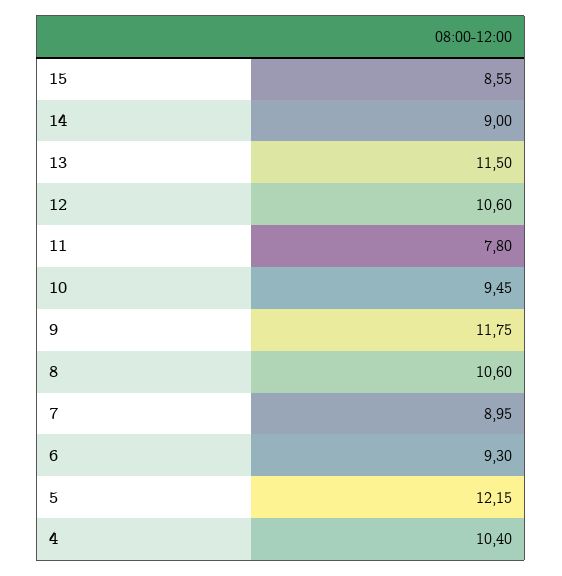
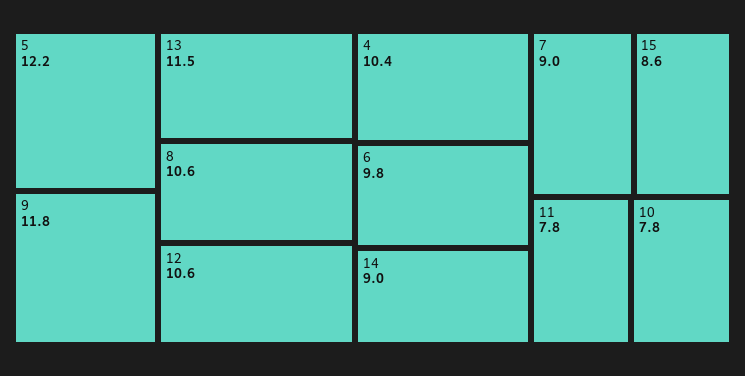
  {
    "15": 8.55,
    "14": 9,
    "13": 11.5,
    "12": 10.6,
    "11": 7.8,
-   "10": 9.45,
+   "10": 7.8,
    "9": 11.75,
    "8": 10.6,
    "7": 8.95,
-   "6": 9.3,
+   "6": 9.8,
    "5": 12.15,
    "4": 10.4
  }

